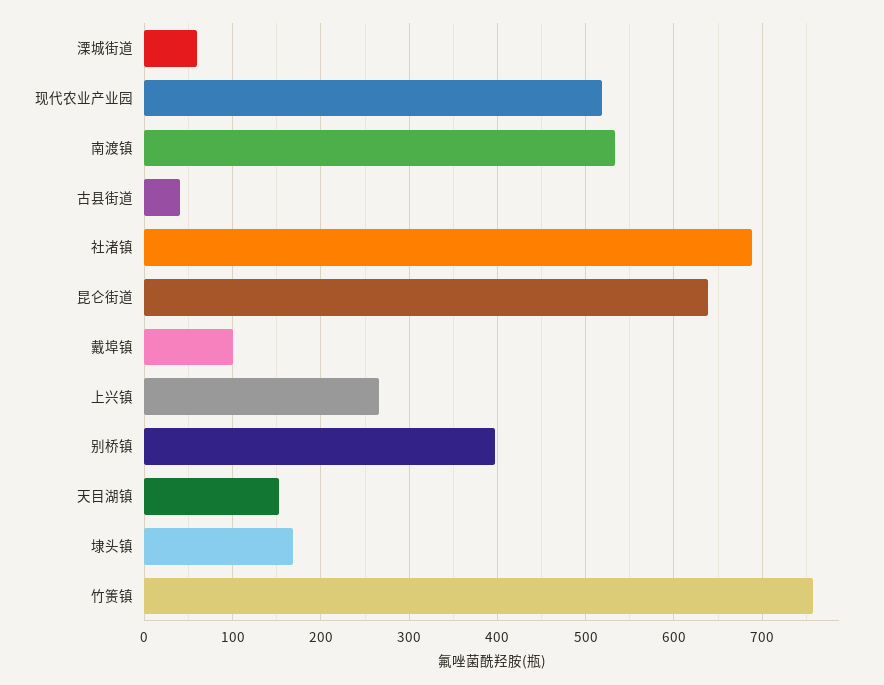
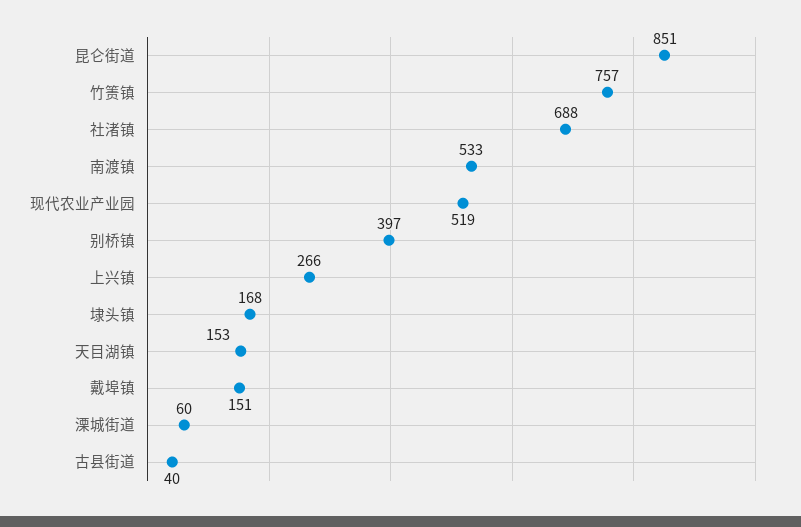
  {
    "溧城街道": 60,
    "现代农业产业园": 519,
    "南渡镇": 533,
    "古县街道": 40,
    "社渚镇": 688,
-   "昆仑街道": 640,
+   "昆仑街道": 851,
-   "戴埠镇": 100,
+   "戴埠镇": 151,
    "上兴镇": 266,
    "别桥镇": 397,
    "天目湖镇": 153,
    "埭头镇": 168,
    "竹箦镇": 757
  }

